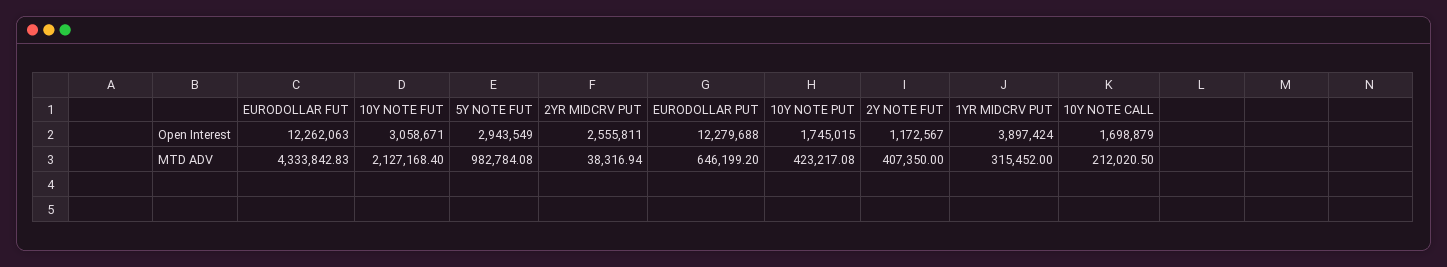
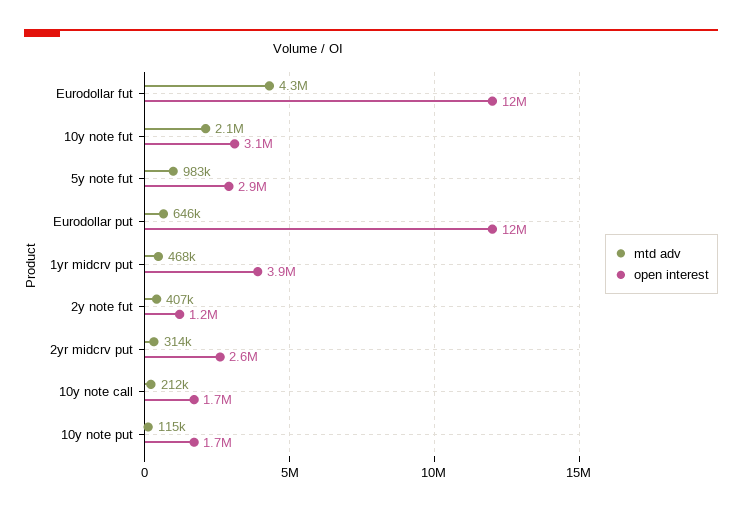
  {
    "Open Interest": {
      "EURODOLLAR FUT": 12262063,
      "10Y NOTE FUT": 3058671,
      "5Y NOTE FUT": 2943549,
      "2YR MIDCRV PUT": 2555811,
      "EURODOLLAR PUT": 12279688,
      "10Y NOTE PUT": 1745015,
      "2Y NOTE FUT": 1172567,
      "1YR MIDCRV PUT": 3897424,
      "10Y NOTE CALL": 1698879
    },
    "MTD ADV": {
      "EURODOLLAR FUT": 4333842.83,
      "10Y NOTE FUT": 2127168.4,
      "5Y NOTE FUT": 982784.08,
-     "2YR MIDCRV PUT": 38316.94,
+     "2YR MIDCRV PUT": 314000,
      "EURODOLLAR PUT": 646199.2,
-     "10Y NOTE PUT": 423217.08,
+     "10Y NOTE PUT": 115000,
      "2Y NOTE FUT": 407350,
-     "1YR MIDCRV PUT": 315452,
+     "1YR MIDCRV PUT": 468000,
      "10Y NOTE CALL": 212020.5
    }
  }

